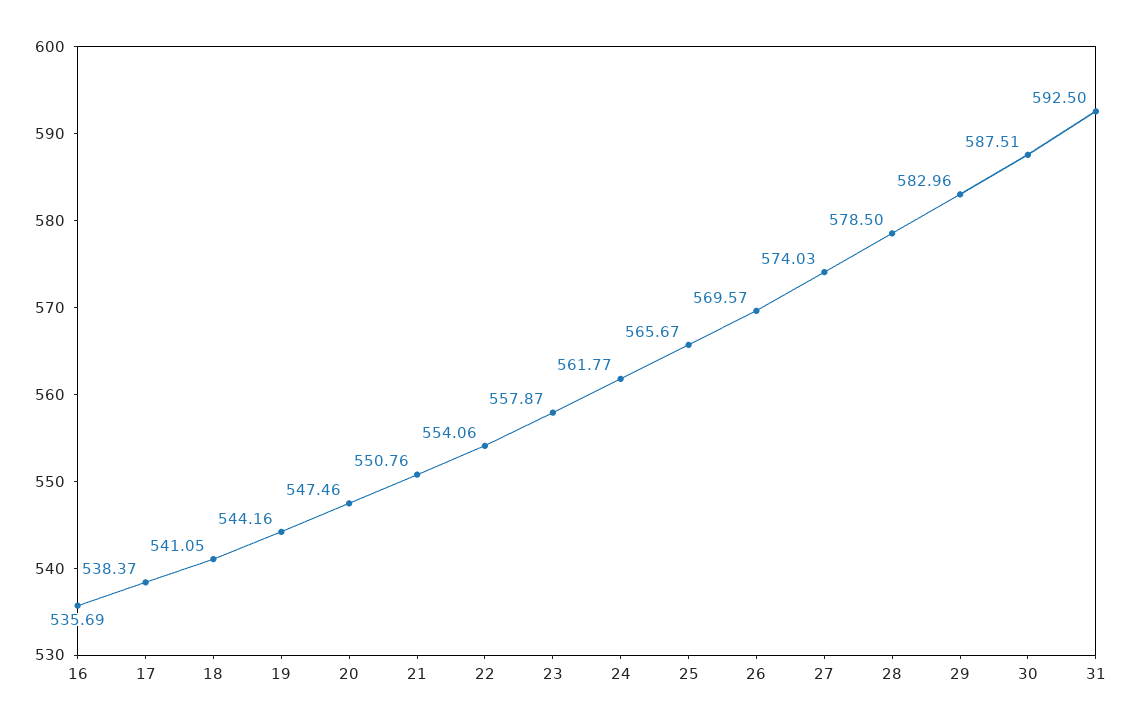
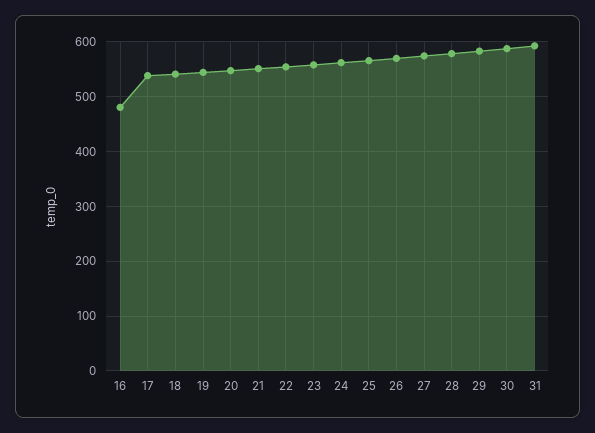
  {
-   "16": 535.69,
+   "16": 480,
    "17": 538.37,
    "18": 541.05,
    "19": 544.16,
    "20": 547.46,
    "21": 550.76,
    "22": 554.06,
    "23": 557.87,
    "24": 561.77,
    "25": 565.67,
    "26": 569.57,
    "27": 574.03,
    "28": 578.5,
    "29": 582.96,
    "30": 587.51,
    "31": 592.5
  }

